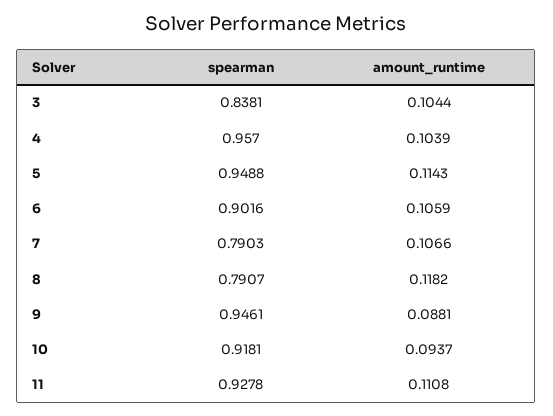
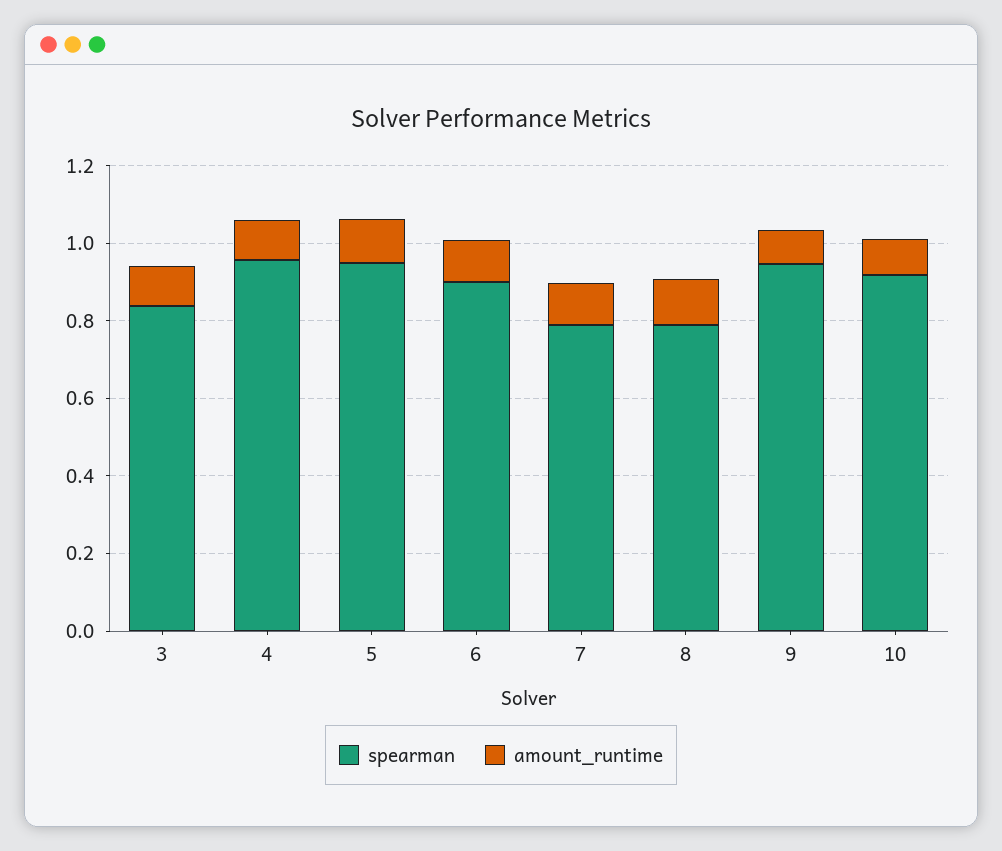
  {
    "spearman": {
      "3": 0.8381,
      "4": 0.957,
      "5": 0.9488,
      "6": 0.9016,
      "7": 0.7903,
      "8": 0.7907,
      "9": 0.9461,
-     "10": 0.9181,
+     "10": 0.9181
-     "11": 0.9278
    },
    "amount_runtime": {
      "3": 0.1044,
      "4": 0.1039,
      "5": 0.1143,
      "6": 0.1059,
      "7": 0.1066,
      "8": 0.1182,
      "9": 0.0881,
-     "10": 0.0937,
+     "10": 0.0937
-     "11": 0.1108
    }
  }

